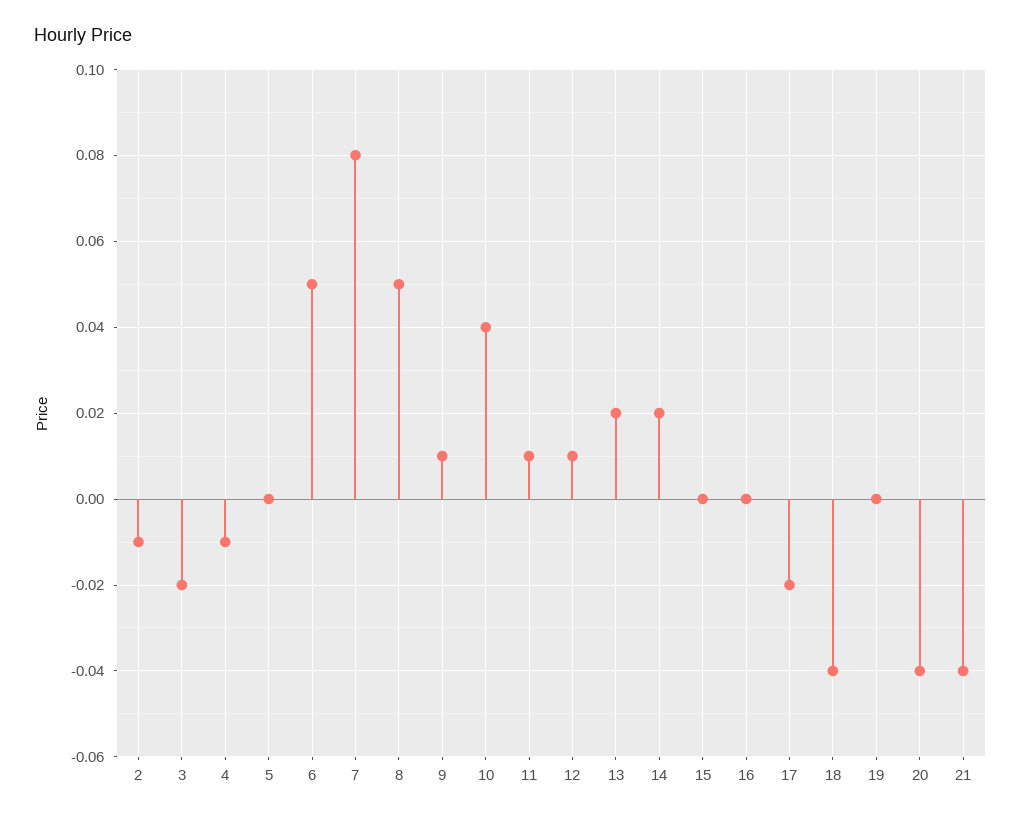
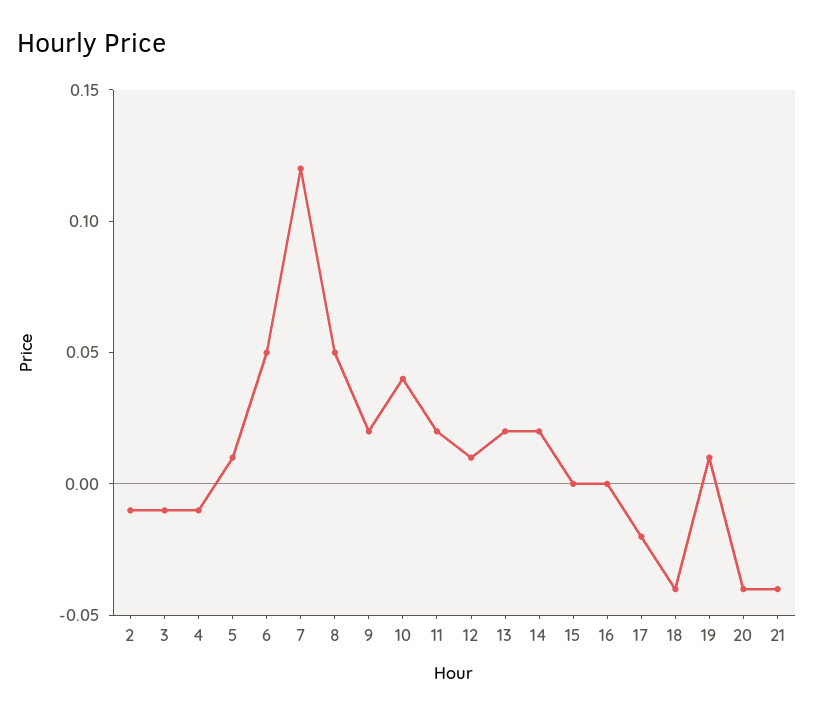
  {
    "2": -0.01,
-   "3": -0.02,
+   "3": -0.01,
    "4": -0.01,
-   "5": 0,
+   "5": 0.01,
    "6": 0.05,
-   "7": 0.08,
+   "7": 0.12,
    "8": 0.05,
-   "9": 0.01,
+   "9": 0.02,
    "10": 0.04,
-   "11": 0.01,
+   "11": 0.02,
    "12": 0.01,
    "13": 0.02,
    "14": 0.02,
    "15": 0,
    "16": 0,
    "17": -0.02,
    "18": -0.04,
-   "19": 0,
+   "19": 0.01,
    "20": -0.04,
    "21": -0.04
  }

